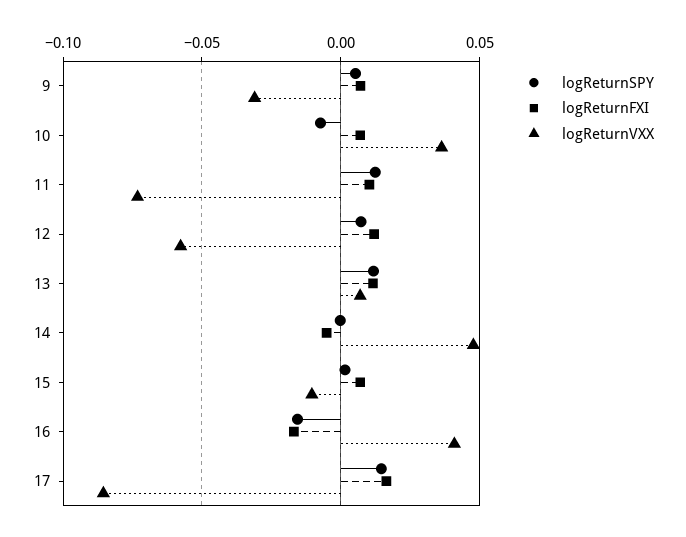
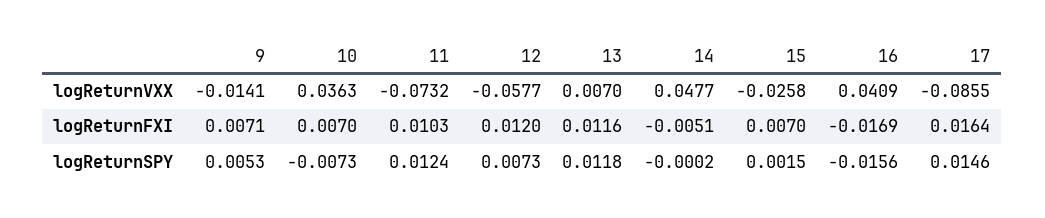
  {
    "logReturnSPY": {
      "9": 0.0053,
      "10": -0.0073,
      "11": 0.0124,
      "12": 0.0073,
      "13": 0.0118,
      "14": -0.0002,
      "15": 0.0015,
      "16": -0.0156,
      "17": 0.0146
    },
    "logReturnFXI": {
      "9": 0.0071,
      "10": 0.007,
      "11": 0.0103,
      "12": 0.012,
      "13": 0.0116,
      "14": -0.0051,
      "15": 0.007,
      "16": -0.0169,
      "17": 0.0164
    },
    "logReturnVXX": {
-     "9": -0.03,
+     "9": -0.0141,
      "10": 0.0363,
      "11": -0.0732,
      "12": -0.0577,
      "13": 0.007,
      "14": 0.0477,
-     "15": -0.01,
+     "15": -0.0258,
      "16": 0.0409,
      "17": -0.0855
    }
  }

